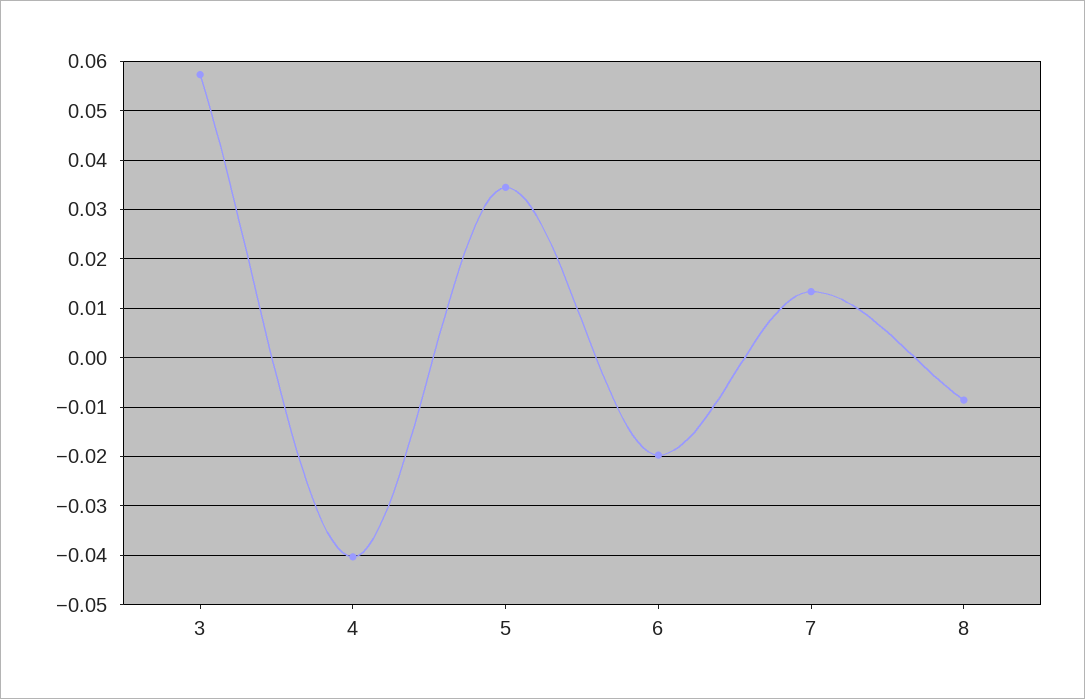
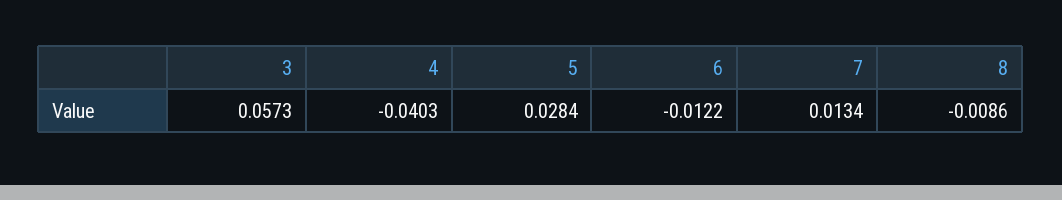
  {
    "3": 0.0573,
    "4": -0.0403,
-   "5": 0.034,
+   "5": 0.0284,
-   "6": -0.02,
+   "6": -0.0122,
    "7": 0.0134,
    "8": -0.0086
  }

